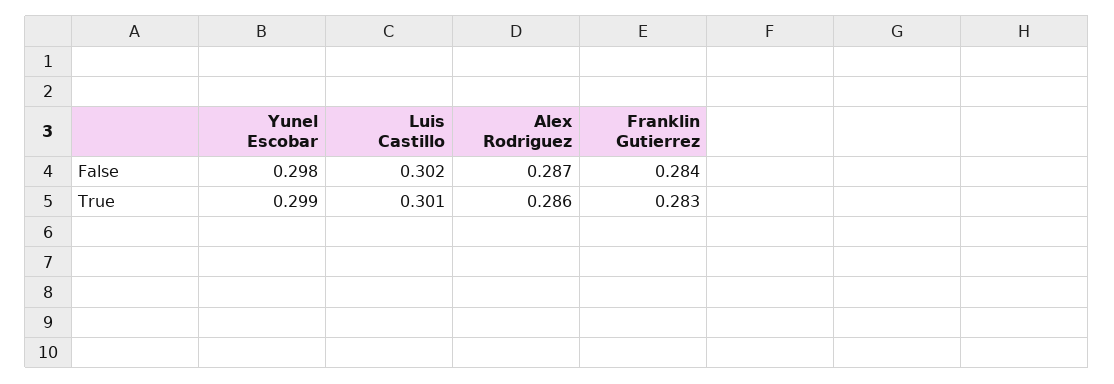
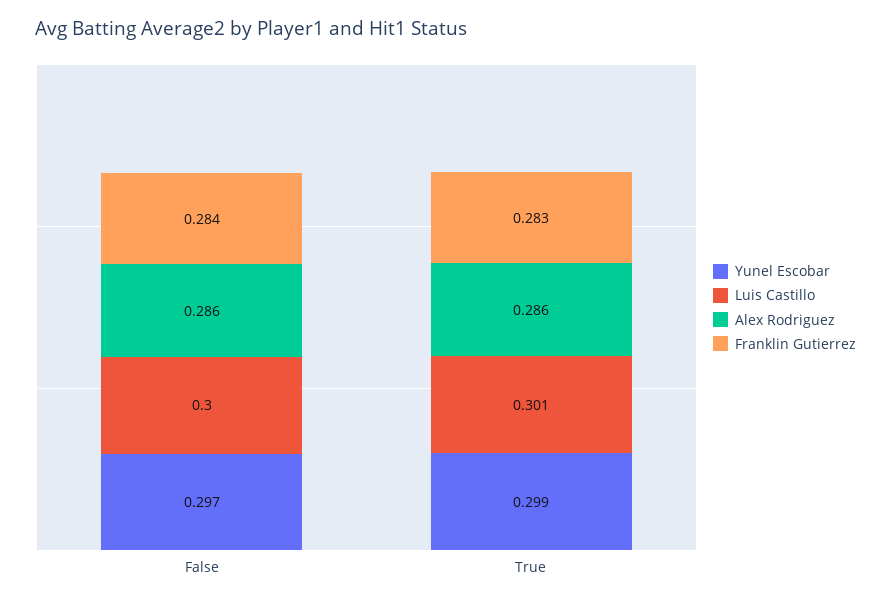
  {
    "Yunel Escobar": {
-     "False": 0.298,
+     "False": 0.297,
      "True": 0.299
    },
    "Luis Castillo": {
-     "False": 0.302,
+     "False": 0.3,
      "True": 0.301
    },
    "Alex Rodriguez": {
-     "False": 0.287,
+     "False": 0.286,
      "True": 0.286
    },
    "Franklin Gutierrez": {
      "False": 0.284,
      "True": 0.283
    }
  }

